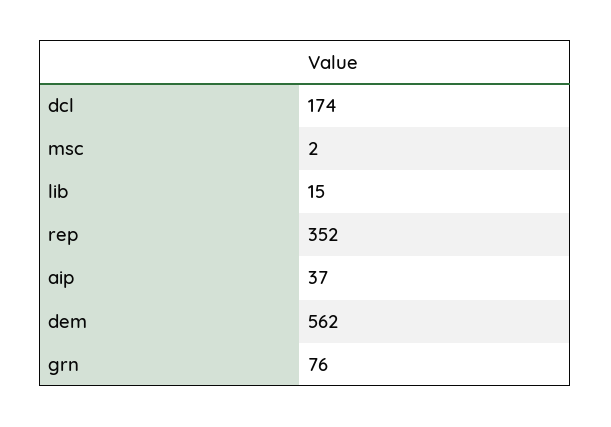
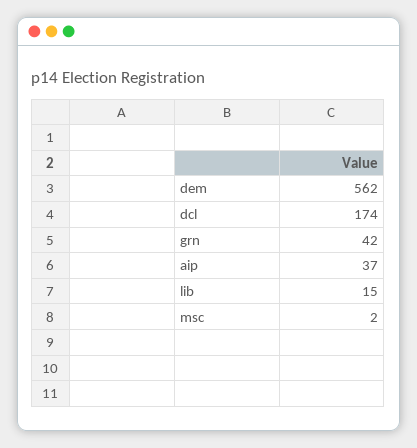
  {
    "dcl": 174,
    "msc": 2,
    "lib": 15,
-   "rep": 352,
    "aip": 37,
    "dem": 562,
-   "grn": 76
+   "grn": 42
  }

